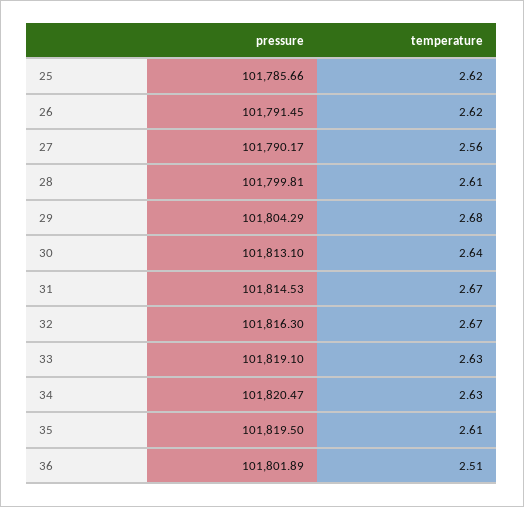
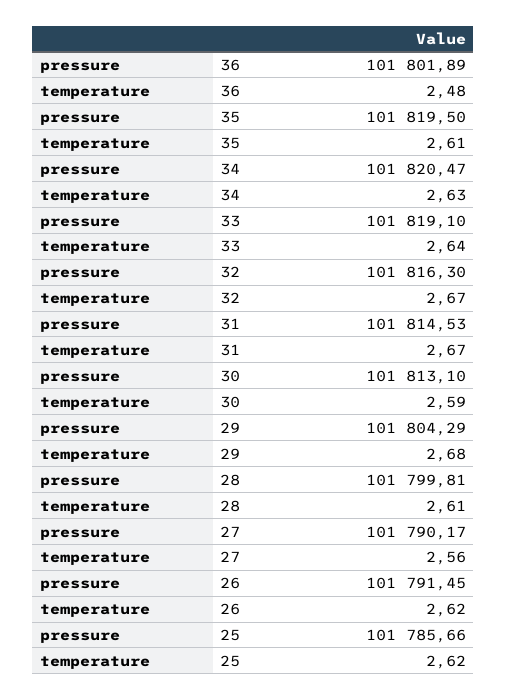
  {
    "pressure": {
      "25": 101785.66,
      "26": 101791.45,
      "27": 101790.17,
      "28": 101799.81,
      "29": 101804.29,
      "30": 101813.1,
      "31": 101814.53,
      "32": 101816.3,
      "33": 101819.1,
      "34": 101820.47,
      "35": 101819.5,
      "36": 101801.89
    },
    "temperature": {
      "25": 2.62,
      "26": 2.62,
      "27": 2.56,
      "28": 2.61,
      "29": 2.68,
-     "30": 2.64,
+     "30": 2.59,
      "31": 2.67,
      "32": 2.67,
-     "33": 2.63,
+     "33": 2.64,
      "34": 2.63,
      "35": 2.61,
-     "36": 2.51
+     "36": 2.48
    }
  }

